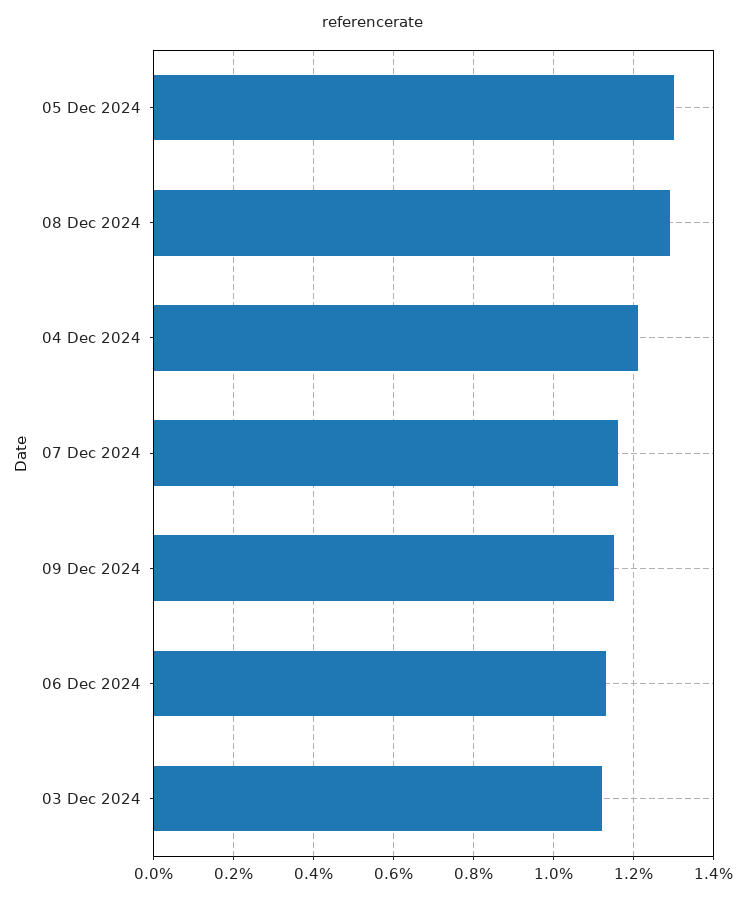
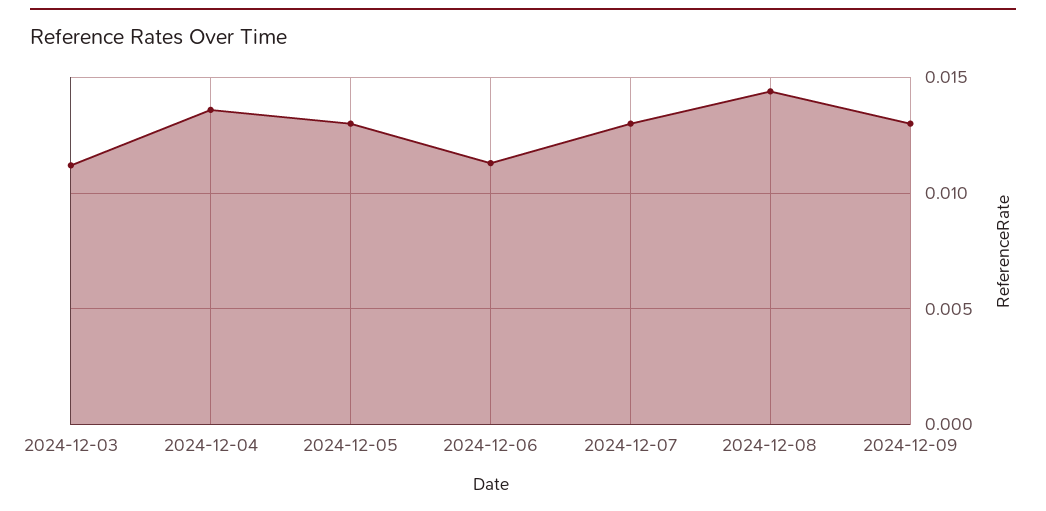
  {
    "05 Dec 2024": 0.013,
-   "08 Dec 2024": 0.013,
+   "08 Dec 2024": 0.0145,
-   "04 Dec 2024": 0.012,
+   "04 Dec 2024": 0.0135,
-   "07 Dec 2024": 0.0115,
+   "07 Dec 2024": 0.013,
-   "09 Dec 2024": 0.0115,
+   "09 Dec 2024": 0.013,
    "06 Dec 2024": 0.0115,
    "03 Dec 2024": 0.011
  }

